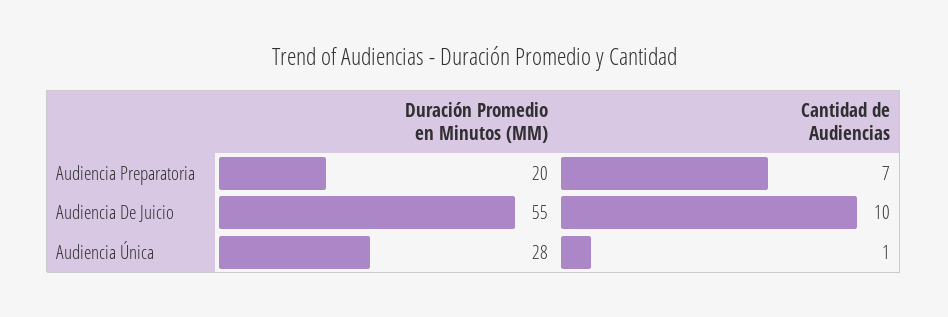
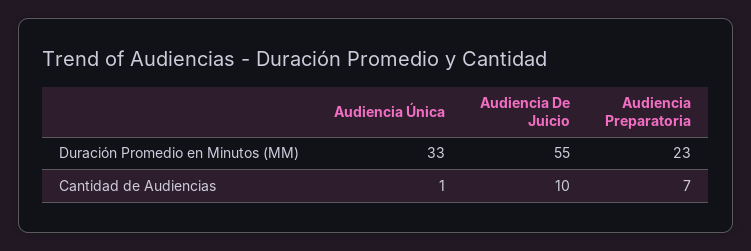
  {
    "Duración Promedio en Minutos (MM)": {
-     "Audiencia Preparatoria": 20,
+     "Audiencia Preparatoria": 23,
      "Audiencia De Juicio": 55,
-     "Audiencia Única": 28
+     "Audiencia Única": 33
    },
    "Cantidad de Audiencias": {
      "Audiencia Preparatoria": 7,
      "Audiencia De Juicio": 10,
      "Audiencia Única": 1
    }
  }

